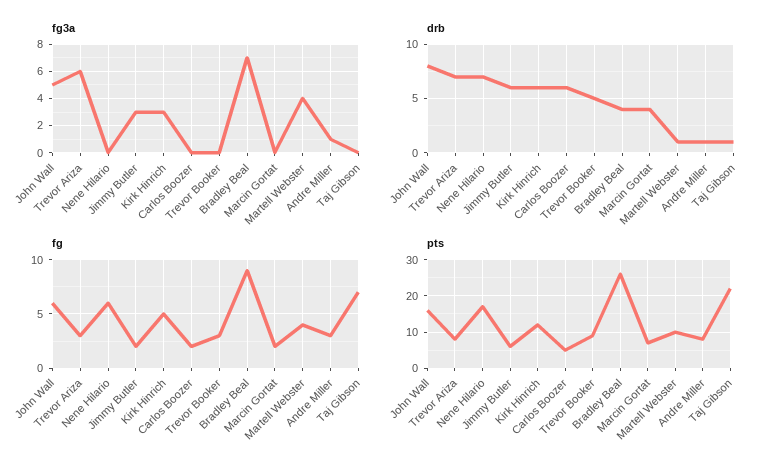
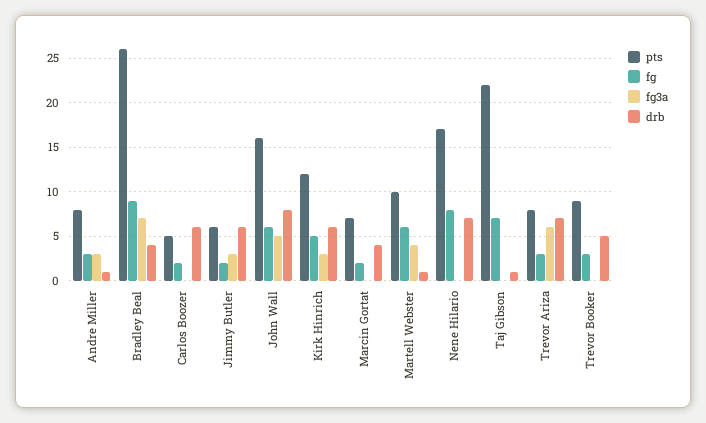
  {
    "fg3a": {
      "John Wall": 5,
      "Trevor Ariza": 6,
      "Nene Hilario": 0,
      "Jimmy Butler": 3,
      "Kirk Hinrich": 3,
      "Carlos Boozer": 0,
      "Trevor Booker": 0,
      "Bradley Beal": 7,
      "Marcin Gortat": 0,
      "Martell Webster": 4,
-     "Andre Miller": 1,
+     "Andre Miller": 3,
      "Taj Gibson": 0
    },
    "drb": {
      "John Wall": 8,
      "Trevor Ariza": 7,
      "Nene Hilario": 7,
      "Jimmy Butler": 6,
      "Kirk Hinrich": 6,
      "Carlos Boozer": 6,
      "Trevor Booker": 5,
      "Bradley Beal": 4,
      "Marcin Gortat": 4,
      "Martell Webster": 1,
      "Andre Miller": 1,
      "Taj Gibson": 1
    },
    "fg": {
      "John Wall": 6,
      "Trevor Ariza": 3,
-     "Nene Hilario": 6,
+     "Nene Hilario": 8,
      "Jimmy Butler": 2,
      "Kirk Hinrich": 5,
      "Carlos Boozer": 2,
      "Trevor Booker": 3,
      "Bradley Beal": 9,
      "Marcin Gortat": 2,
-     "Martell Webster": 4,
+     "Martell Webster": 6,
      "Andre Miller": 3,
      "Taj Gibson": 7
    },
    "pts": {
      "John Wall": 16,
      "Trevor Ariza": 8,
      "Nene Hilario": 17,
      "Jimmy Butler": 6,
      "Kirk Hinrich": 12,
      "Carlos Boozer": 5,
      "Trevor Booker": 9,
      "Bradley Beal": 26,
      "Marcin Gortat": 7,
      "Martell Webster": 10,
      "Andre Miller": 8,
      "Taj Gibson": 22
    }
  }

